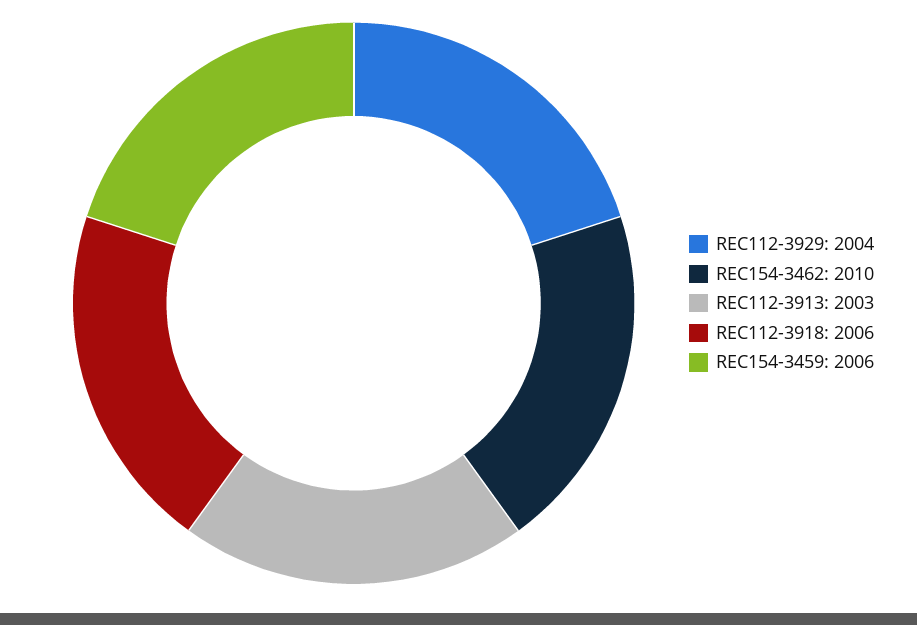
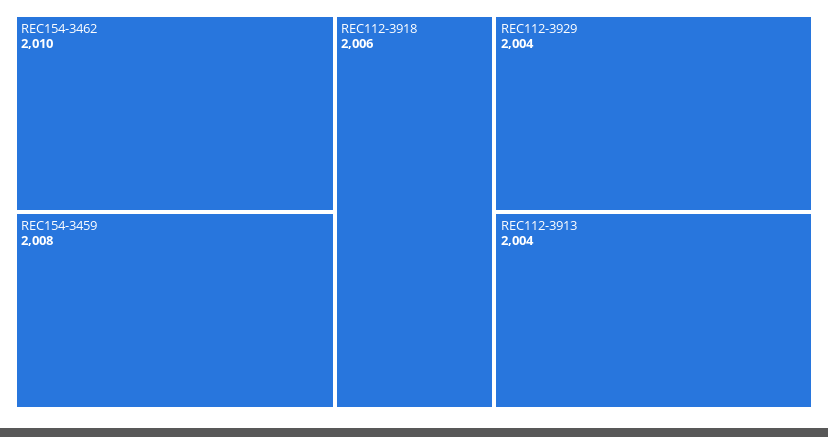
  {
    "REC112-3929": 2004,
    "REC154-3462": 2010,
-   "REC112-3913": 2003,
+   "REC112-3913": 2004,
    "REC112-3918": 2006,
-   "REC154-3459": 2006
+   "REC154-3459": 2008
  }

